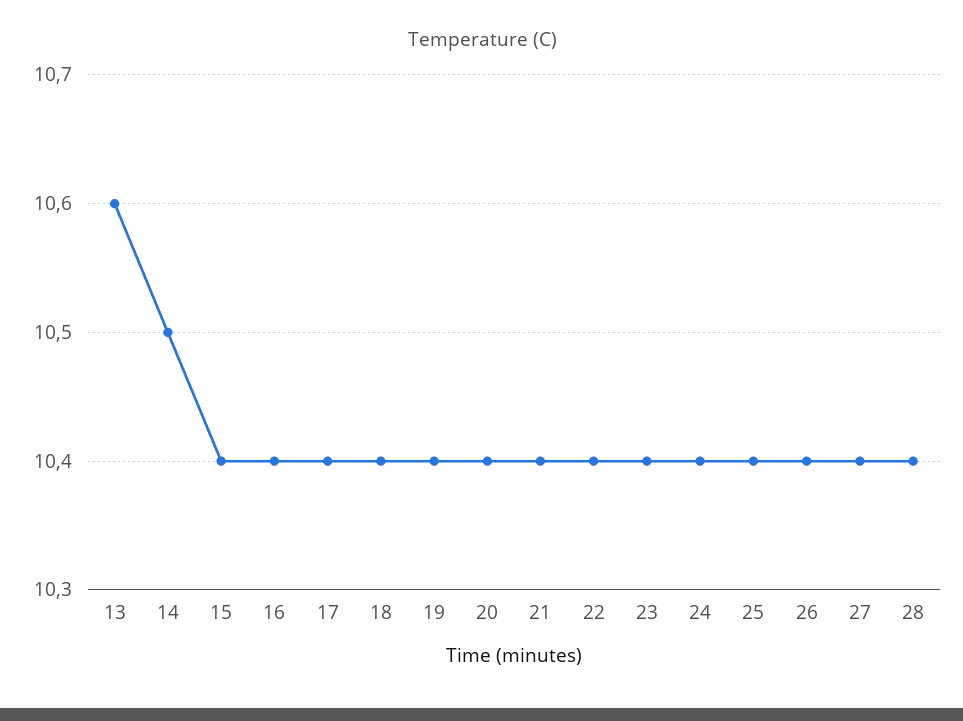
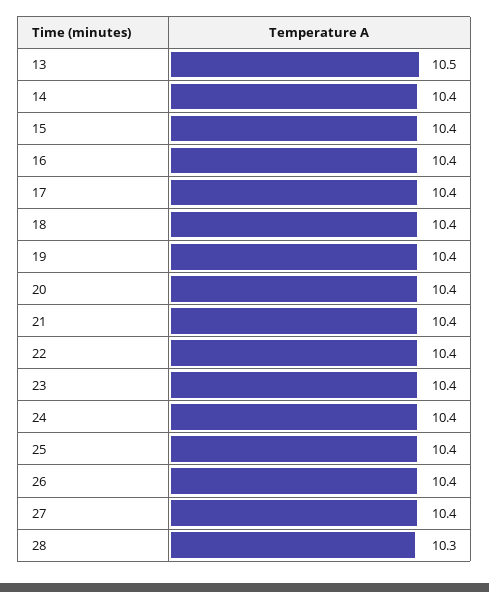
  {
-   "13": 10.6,
+   "13": 10.5,
-   "14": 10.5,
+   "14": 10.4,
    "15": 10.4,
    "16": 10.4,
    "17": 10.4,
    "18": 10.4,
    "19": 10.4,
    "20": 10.4,
    "21": 10.4,
    "22": 10.4,
    "23": 10.4,
    "24": 10.4,
    "25": 10.4,
    "26": 10.4,
    "27": 10.4,
-   "28": 10.4
+   "28": 10.3
  }

